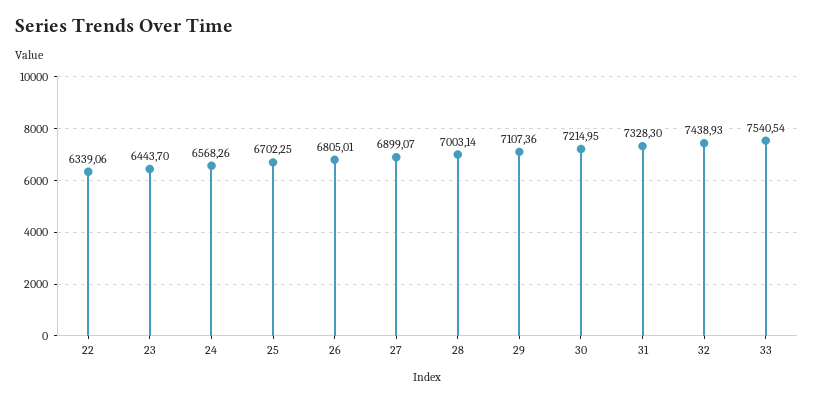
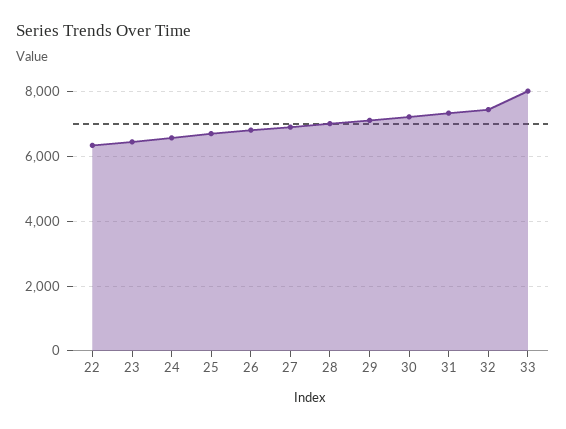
  {
    "22": 6339.06,
    "23": 6443.7,
    "24": 6568.26,
    "25": 6702.25,
    "26": 6805.01,
    "27": 6899.07,
    "28": 7003.14,
    "29": 7107.36,
    "30": 7214.95,
    "31": 7328.3,
    "32": 7438.93,
-   "33": 7540.54
+   "33": 8000
  }

